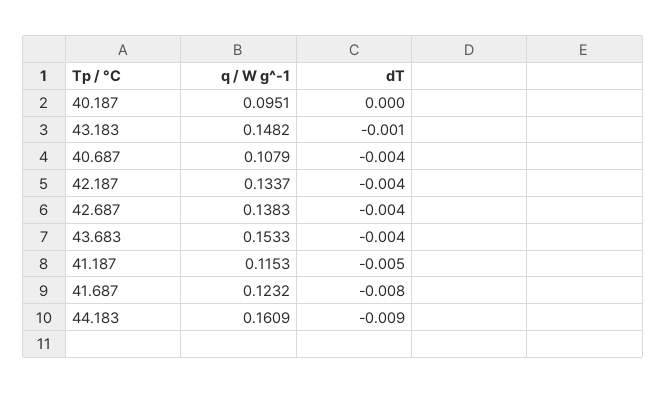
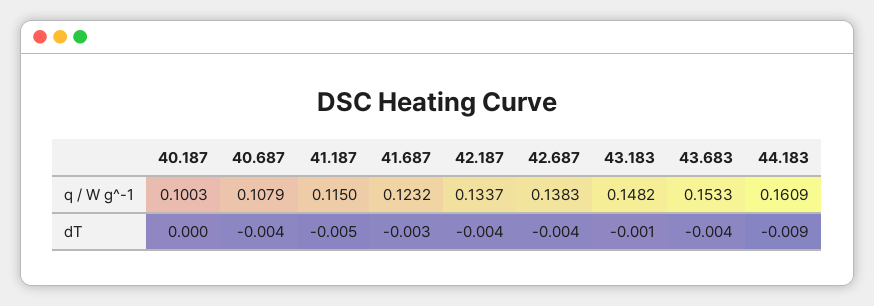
  {
    "q / W g^-1": {
-     "40.187": 0.0951,
+     "40.187": 0.1003,
      "43.183": 0.1482,
      "40.687": 0.1079,
      "42.187": 0.1337,
      "42.687": 0.1383,
      "43.683": 0.1533,
-     "41.187": 0.1153,
+     "41.187": 0.115,
      "41.687": 0.1232,
      "44.183": 0.1609
    },
    "dT": {
      "40.187": 0,
      "43.183": -0.001,
      "40.687": -0.004,
      "42.187": -0.004,
      "42.687": -0.004,
      "43.683": -0.004,
      "41.187": -0.005,
-     "41.687": -0.008,
+     "41.687": -0.003,
      "44.183": -0.009
    }
  }

